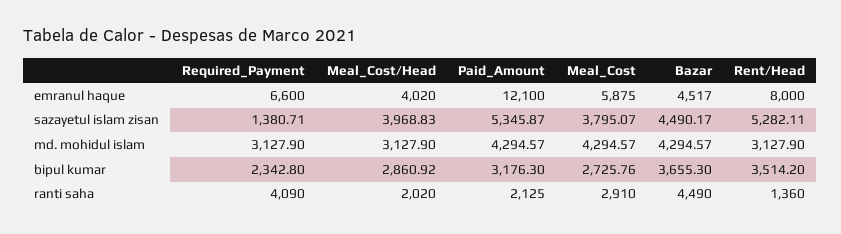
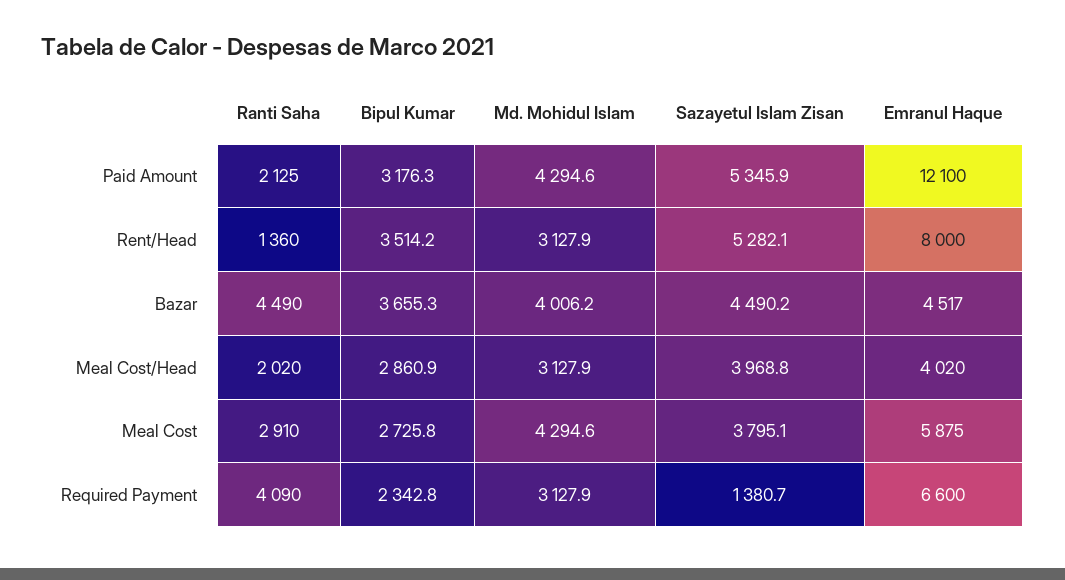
  {
    "Required_Payment": {
      "emranul haque": 6600,
      "sazayetul islam zisan": 1380.71,
      "md. mohidul islam": 3127.9,
      "bipul kumar": 2342.8,
      "ranti saha": 4090
    },
    "Meal_Cost/Head": {
      "emranul haque": 4020,
      "sazayetul islam zisan": 3968.83,
      "md. mohidul islam": 3127.9,
      "bipul kumar": 2860.92,
      "ranti saha": 2020
    },
    "Paid_Amount": {
      "emranul haque": 12100,
      "sazayetul islam zisan": 5345.87,
      "md. mohidul islam": 4294.57,
      "bipul kumar": 3176.3,
      "ranti saha": 2125
    },
    "Meal_Cost": {
      "emranul haque": 5875,
      "sazayetul islam zisan": 3795.07,
      "md. mohidul islam": 4294.57,
      "bipul kumar": 2725.76,
      "ranti saha": 2910
    },
    "Bazar": {
      "emranul haque": 4517,
      "sazayetul islam zisan": 4490.17,
-     "md. mohidul islam": 4294.57,
+     "md. mohidul islam": 4006.2,
      "bipul kumar": 3655.3,
      "ranti saha": 4490
    },
    "Rent/Head": {
      "emranul haque": 8000,
      "sazayetul islam zisan": 5282.11,
      "md. mohidul islam": 3127.9,
      "bipul kumar": 3514.2,
      "ranti saha": 1360
    }
  }

